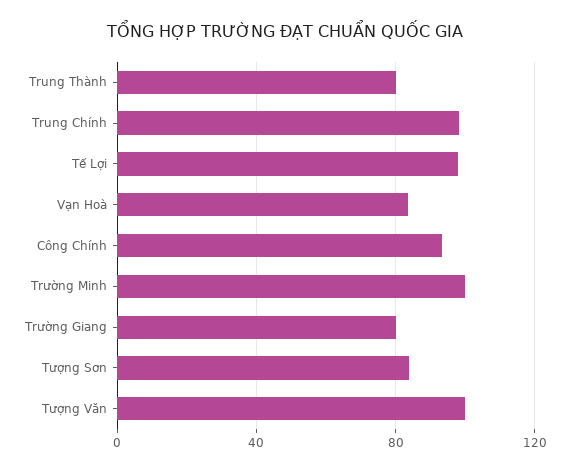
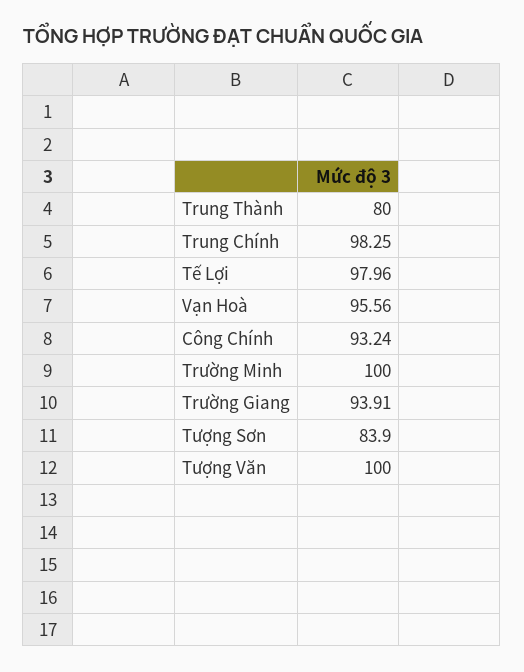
  {
    "Trung Thành": 80,
    "Trung Chính": 98.25,
    "Tế Lợi": 97.96,
-   "Vạn Hoà": 85,
+   "Vạn Hoà": 95.56,
    "Công Chính": 93.24,
    "Trường Minh": 100,
-   "Trường Giang": 80,
+   "Trường Giang": 93.91,
    "Tượng Sơn": 83.9,
    "Tượng Văn": 100
  }

